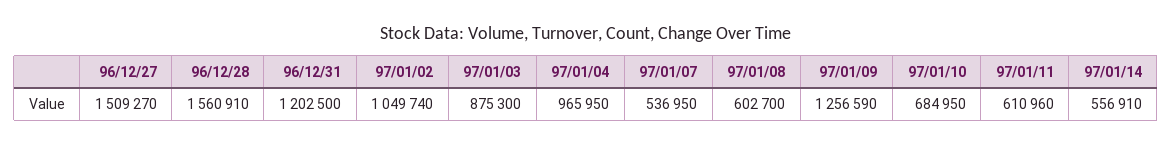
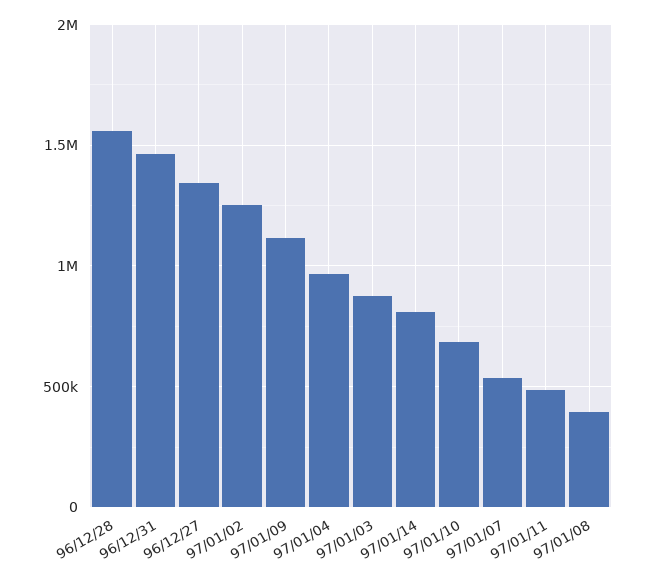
  {
-   "96/12/27": 1509270,
+   "96/12/27": 1350000,
    "96/12/28": 1560910,
-   "96/12/31": 1202500,
+   "96/12/31": 1450000,
-   "97/01/02": 1049740,
+   "97/01/02": 1250000,
    "97/01/03": 875300,
    "97/01/04": 965950,
    "97/01/07": 536950,
-   "97/01/08": 602700,
+   "97/01/08": 400000,
-   "97/01/09": 1256590,
+   "97/01/09": 1100000,
    "97/01/10": 684950,
-   "97/01/11": 610960,
+   "97/01/11": 500000,
-   "97/01/14": 556910
+   "97/01/14": 800000
  }

